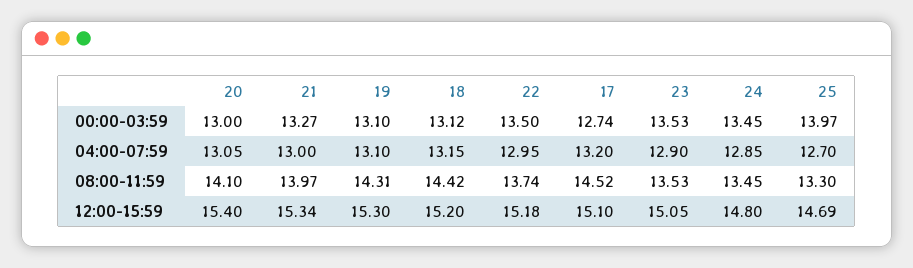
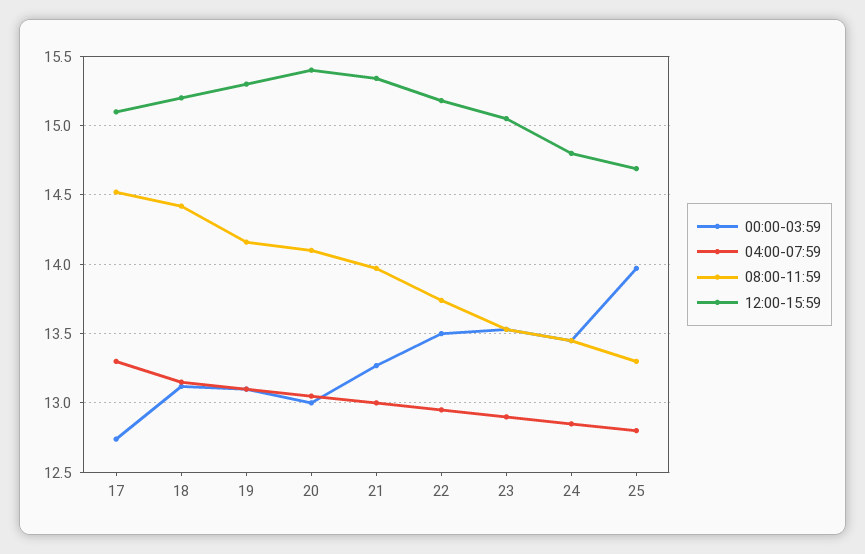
  {
    "00:00-03:59": {
      "20": 13,
      "21": 13.27,
      "19": 13.1,
      "18": 13.12,
      "22": 13.5,
      "17": 12.74,
      "23": 13.53,
      "24": 13.45,
      "25": 13.97
    },
    "04:00-07:59": {
      "20": 13.05,
      "21": 13,
      "19": 13.1,
      "18": 13.15,
      "22": 12.95,
-     "17": 13.2,
+     "17": 13.3,
      "23": 12.9,
      "24": 12.85,
-     "25": 12.7
+     "25": 12.8
    },
    "08:00-11:59": {
      "20": 14.1,
      "21": 13.97,
-     "19": 14.31,
+     "19": 14.15,
      "18": 14.42,
      "22": 13.74,
      "17": 14.52,
      "23": 13.53,
      "24": 13.45,
      "25": 13.3
    },
    "12:00-15:59": {
      "20": 15.4,
      "21": 15.34,
      "19": 15.3,
      "18": 15.2,
      "22": 15.18,
      "17": 15.1,
      "23": 15.05,
      "24": 14.8,
      "25": 14.69
    }
  }

